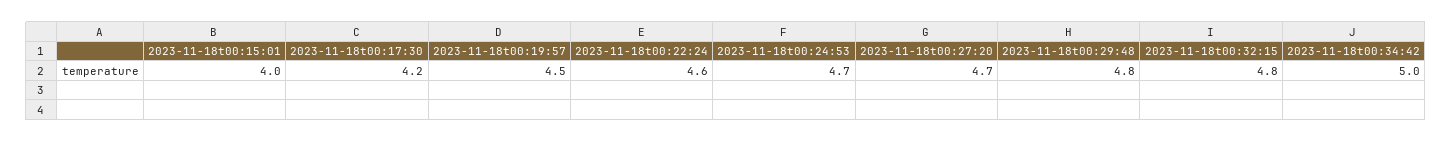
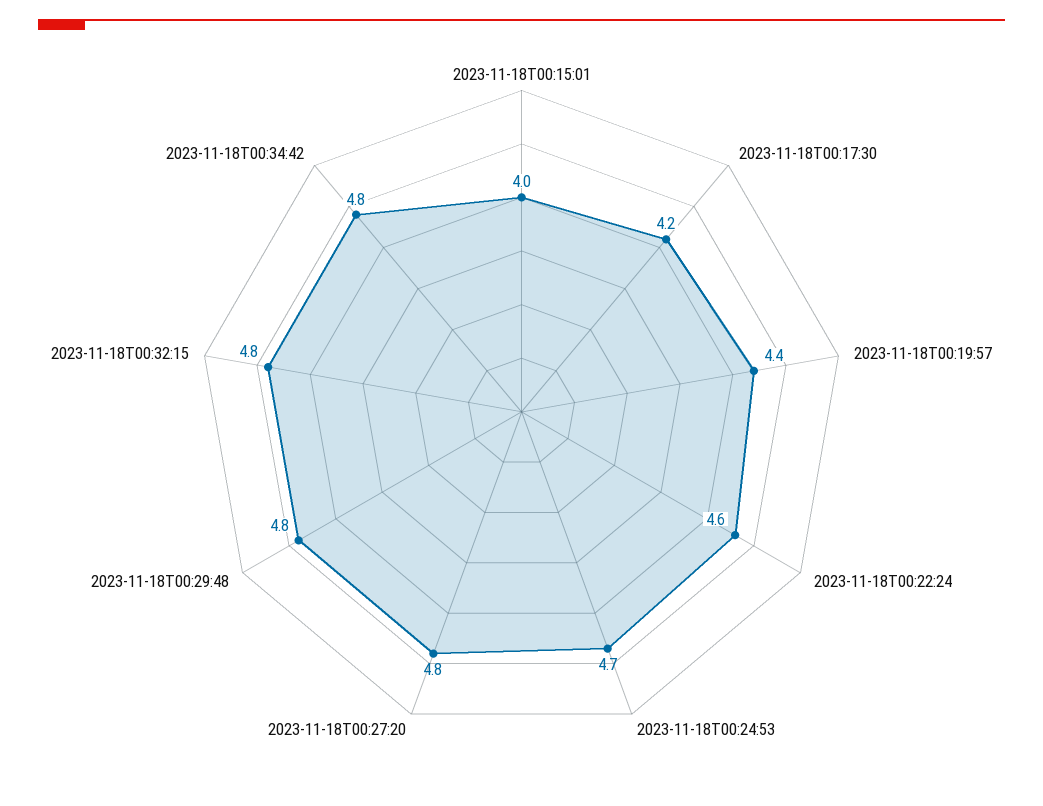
  {
    "2023-11-18t00:15:01": 4,
    "2023-11-18t00:17:30": 4.2,
-   "2023-11-18t00:19:57": 4.5,
+   "2023-11-18t00:19:57": 4.4,
    "2023-11-18t00:22:24": 4.6,
    "2023-11-18t00:24:53": 4.7,
-   "2023-11-18t00:27:20": 4.7,
+   "2023-11-18t00:27:20": 4.8,
    "2023-11-18t00:29:48": 4.8,
    "2023-11-18t00:32:15": 4.8,
-   "2023-11-18t00:34:42": 5
+   "2023-11-18t00:34:42": 4.8
  }

